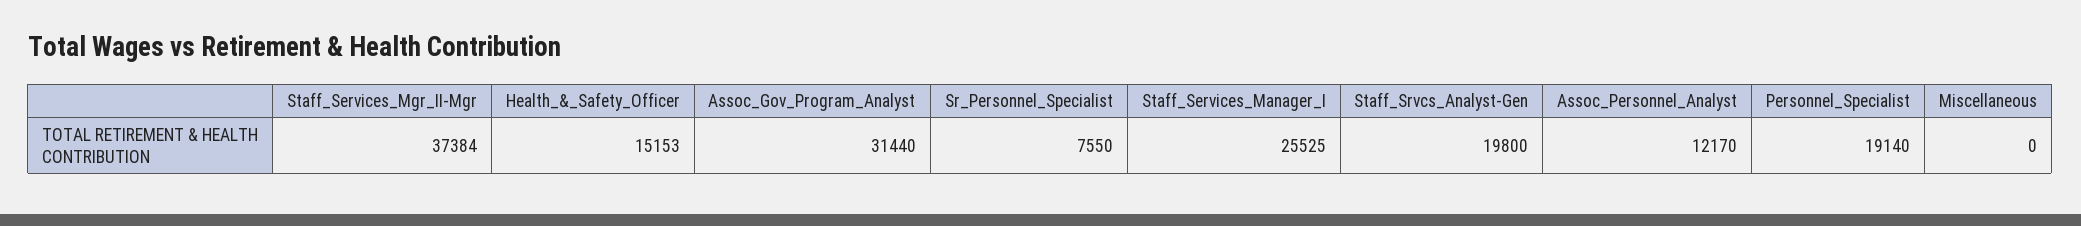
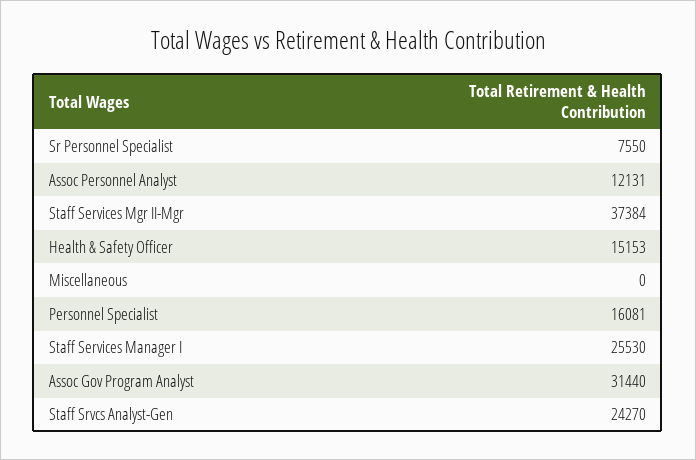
  {
    "Staff_Services_Mgr_II-Mgr": 37384,
    "Health_&_Safety_Officer": 15153,
    "Assoc_Gov_Program_Analyst": 31440,
    "Sr_Personnel_Specialist": 7550,
-   "Staff_Services_Manager_I": 25525,
+   "Staff_Services_Manager_I": 25530,
-   "Staff_Srvcs_Analyst-Gen": 19800,
+   "Staff_Srvcs_Analyst-Gen": 24270,
-   "Assoc_Personnel_Analyst": 12170,
+   "Assoc_Personnel_Analyst": 12131,
-   "Personnel_Specialist": 19140,
+   "Personnel_Specialist": 16081,
    "Miscellaneous": 0
  }

